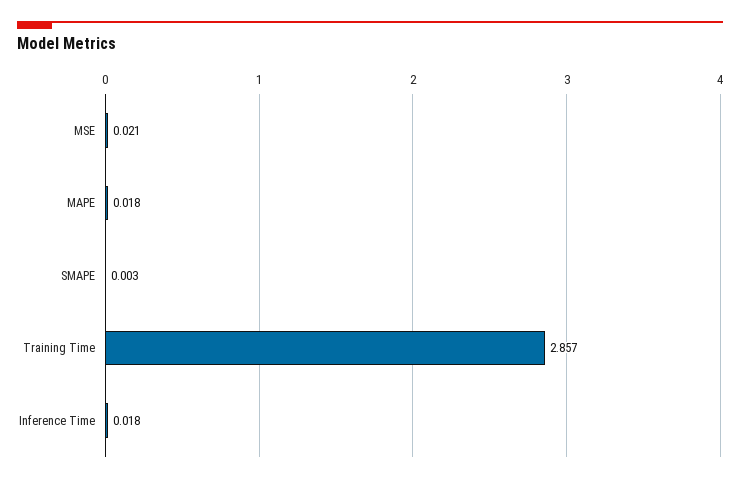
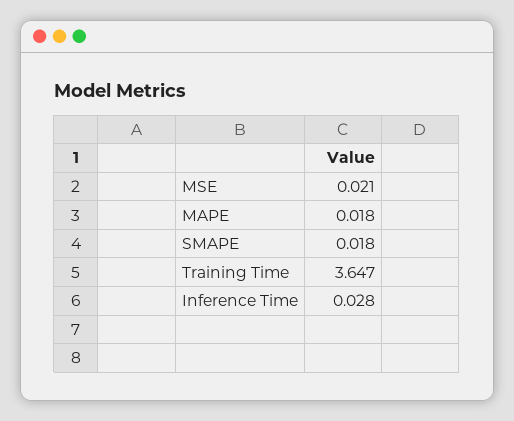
  {
    "MSE": 0.021,
    "MAPE": 0.018,
-   "SMAPE": 0.003,
+   "SMAPE": 0.018,
-   "Training Time": 2.857,
+   "Training Time": 3.647,
-   "Inference Time": 0.018
+   "Inference Time": 0.028
  }

